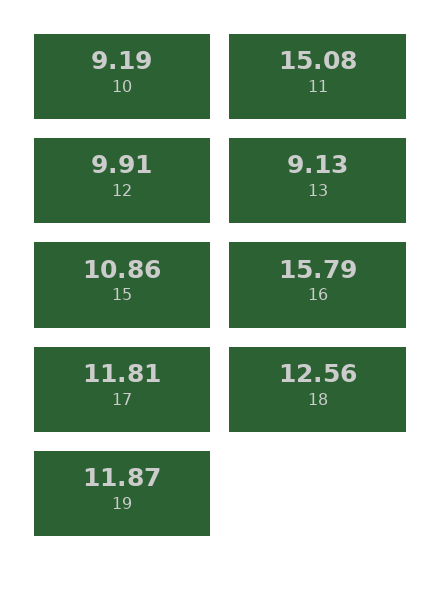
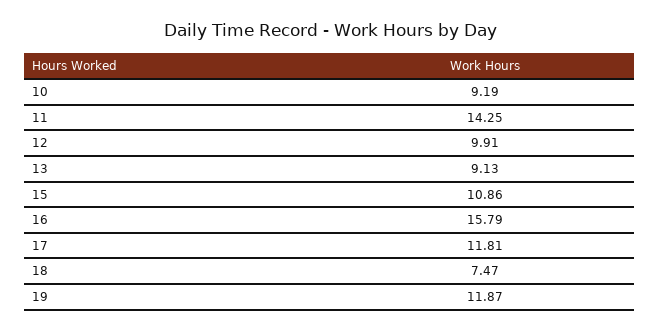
  {
    "10": 9.19,
-   "11": 15.08,
+   "11": 14.25,
    "12": 9.91,
    "13": 9.13,
    "15": 10.86,
    "16": 15.79,
    "17": 11.81,
-   "18": 12.56,
+   "18": 7.47,
    "19": 11.87
  }

